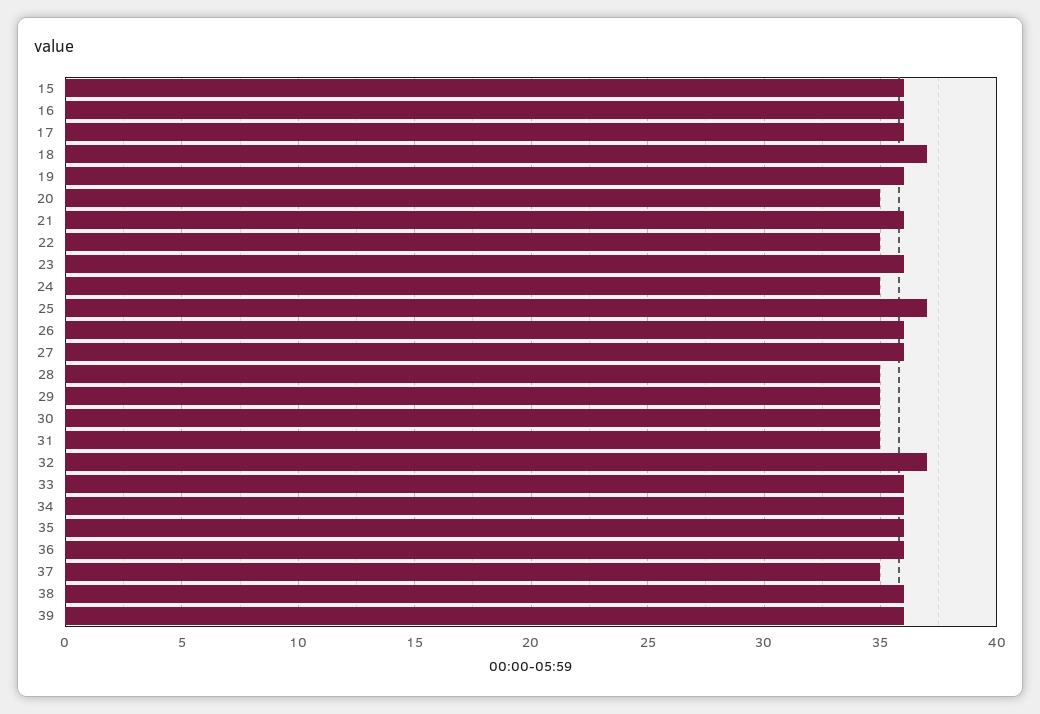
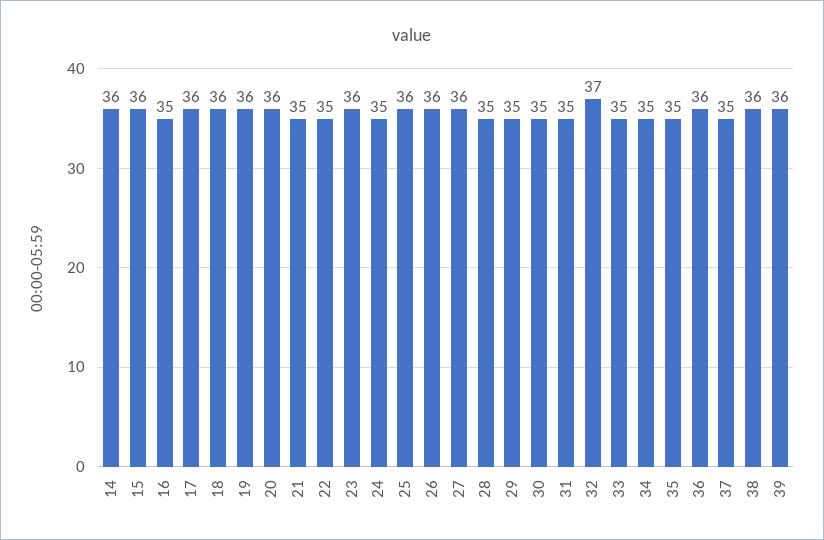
  {
    "15": 36,
-   "16": 36,
+   "16": 35,
    "17": 36,
-   "18": 37,
+   "18": 36,
    "19": 36,
-   "20": 35,
+   "20": 36,
-   "21": 36,
+   "21": 35,
    "22": 35,
    "23": 36,
    "24": 35,
-   "25": 37,
+   "25": 36,
    "26": 36,
    "27": 36,
    "28": 35,
    "29": 35,
    "30": 35,
    "31": 35,
    "32": 37,
-   "33": 36,
+   "33": 35,
-   "34": 36,
+   "34": 35,
-   "35": 36,
+   "35": 35,
    "36": 36,
    "37": 35,
    "38": 36,
-   "39": 36
+   "39": 36,
+   "14": 36
  }

